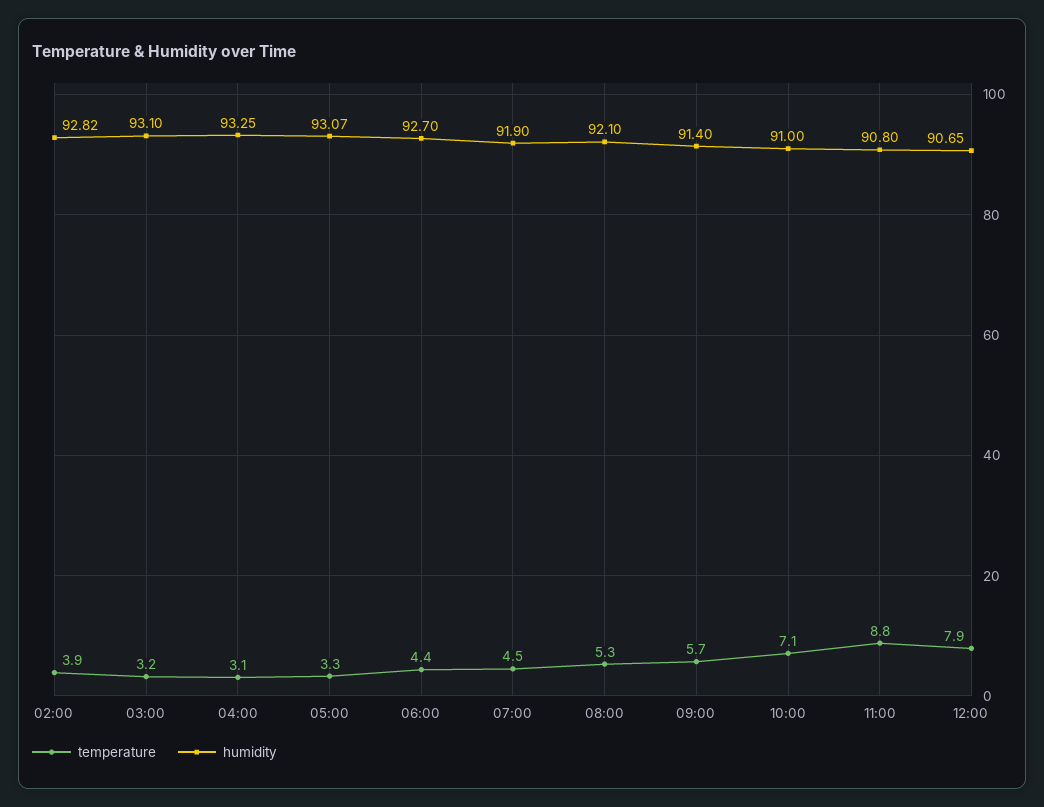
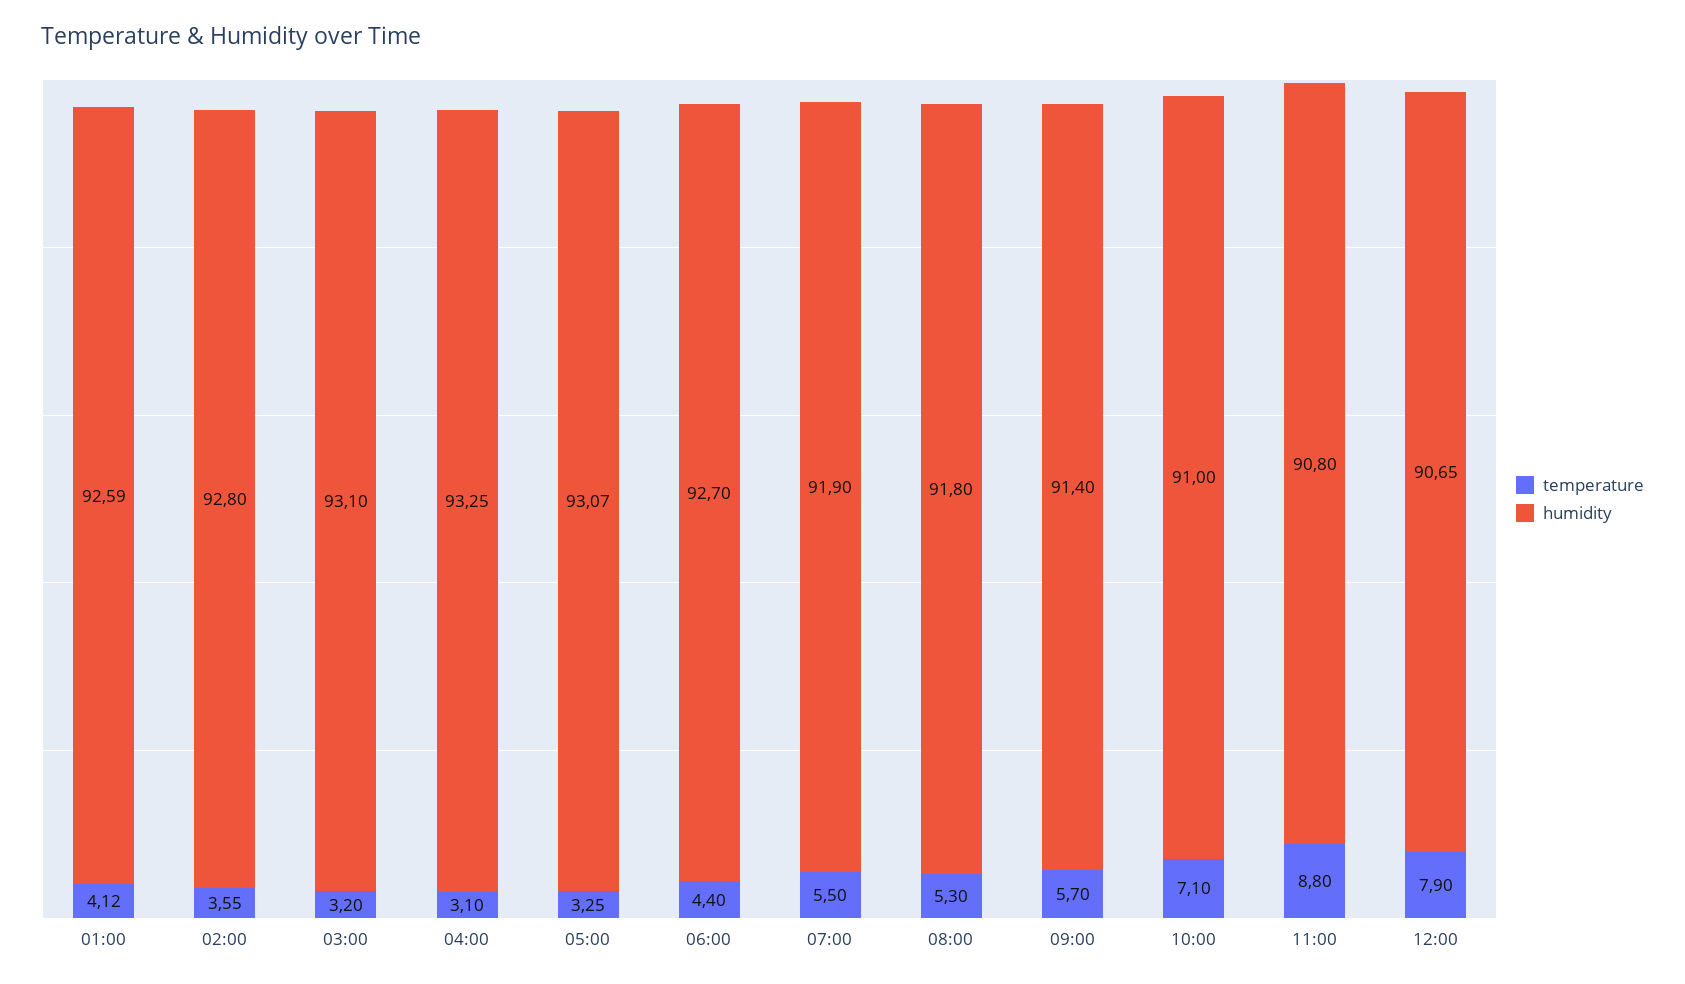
  {
    "temperature": {
-     "02:00": 3.9,
+     "02:00": 3.55,
      "03:00": 3.2,
      "04:00": 3.1,
      "05:00": 3.25,
      "06:00": 4.4,
-     "07:00": 4.5,
+     "07:00": 5.5,
      "08:00": 5.3,
      "09:00": 5.7,
      "10:00": 7.1,
      "11:00": 8.8,
-     "12:00": 7.9
+     "12:00": 7.9,
+     "01:00": 4.12
    },
    "humidity": {
-     "02:00": 92.82,
+     "02:00": 92.8,
      "03:00": 93.1,
      "04:00": 93.25,
      "05:00": 93.07,
      "06:00": 92.7,
      "07:00": 91.9,
-     "08:00": 92.1,
+     "08:00": 91.8,
      "09:00": 91.4,
      "10:00": 91,
      "11:00": 90.8,
-     "12:00": 90.65
+     "12:00": 90.65,
+     "01:00": 92.59
    }
  }

